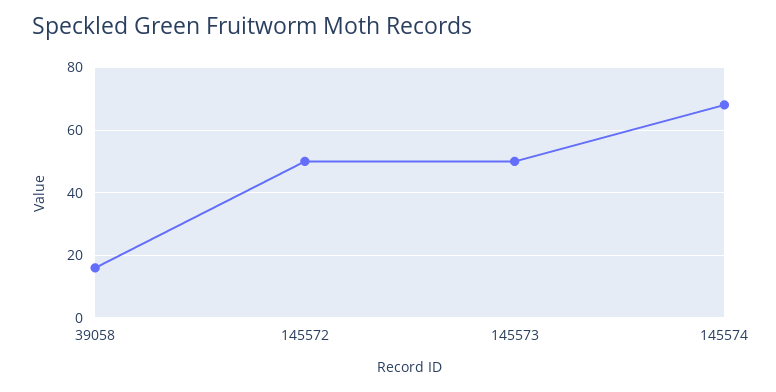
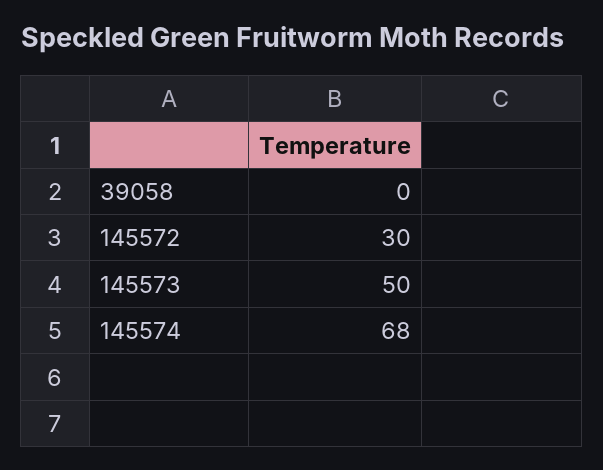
  {
-   "39058": 15,
+   "39058": 0,
-   "145572": 50,
+   "145572": 30,
    "145573": 50,
    "145574": 68
  }

